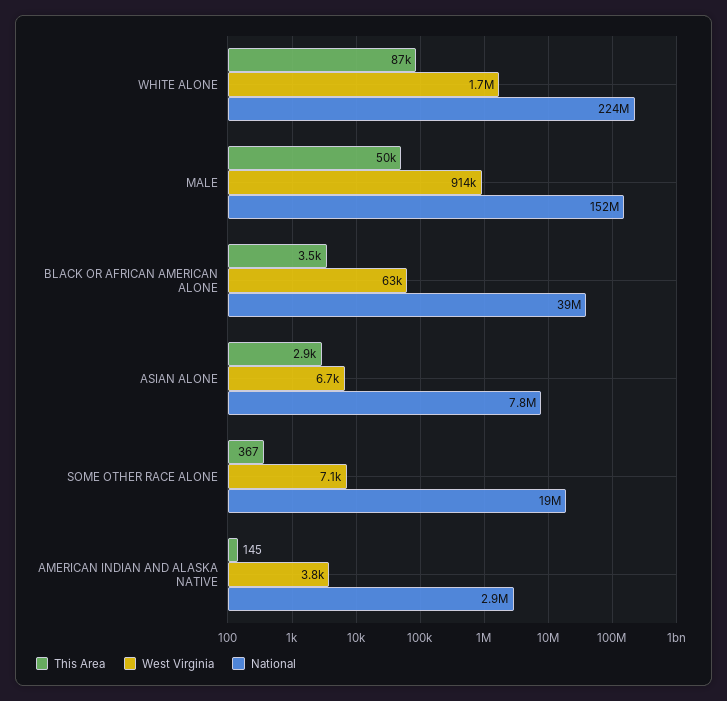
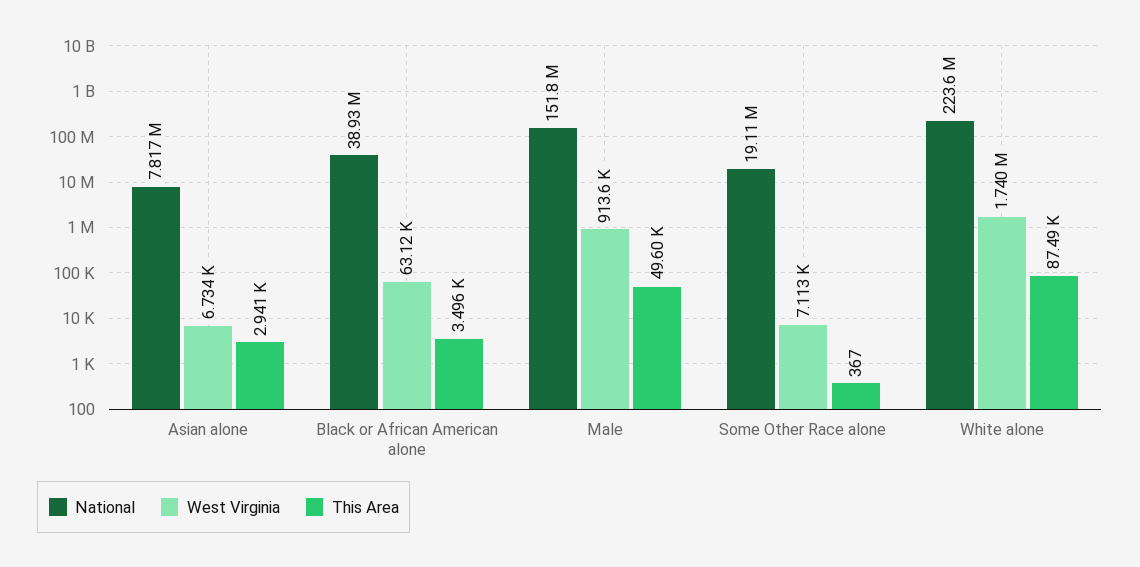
  {
    "This Area": {
      "WHITE ALONE": 87490,
      "MALE": 49600,
      "BLACK OR AFRICAN AMERICAN ALONE": 3496,
      "ASIAN ALONE": 2941,
-     "SOME OTHER RACE ALONE": 367,
+     "SOME OTHER RACE ALONE": 367
-     "AMERICAN INDIAN AND ALASKA NATIVE": 145
    },
    "West Virginia": {
      "WHITE ALONE": 1740000,
      "MALE": 913600,
      "BLACK OR AFRICAN AMERICAN ALONE": 63120,
      "ASIAN ALONE": 6734,
-     "SOME OTHER RACE ALONE": 7113,
+     "SOME OTHER RACE ALONE": 7113
-     "AMERICAN INDIAN AND ALASKA NATIVE": 3800
    },
    "National": {
      "WHITE ALONE": 223600000,
      "MALE": 151800000,
      "BLACK OR AFRICAN AMERICAN ALONE": 38930000,
      "ASIAN ALONE": 7817000,
-     "SOME OTHER RACE ALONE": 19110000,
+     "SOME OTHER RACE ALONE": 19110000
-     "AMERICAN INDIAN AND ALASKA NATIVE": 2900000
    }
  }

